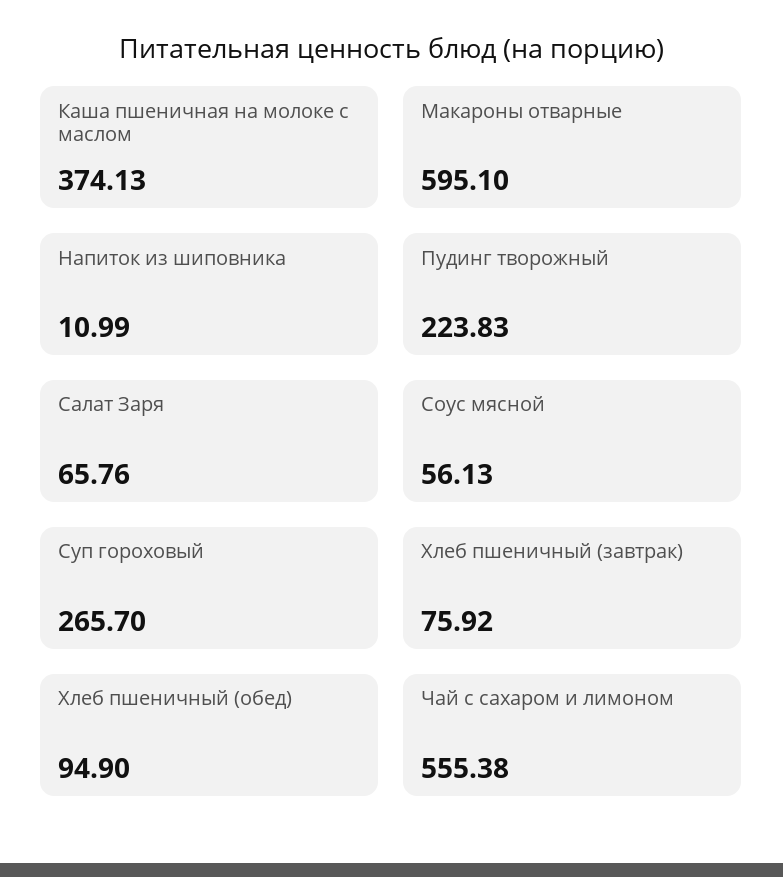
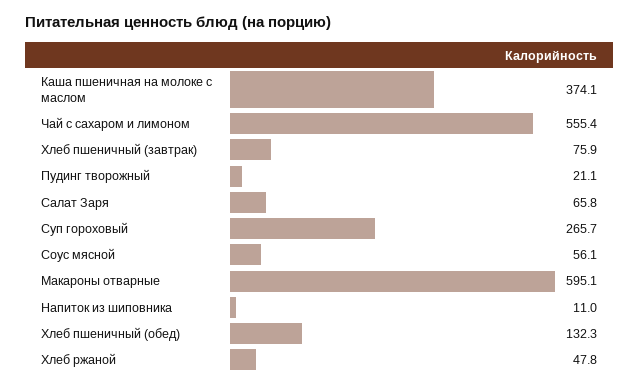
  {
    "Каша пшеничная на молоке с маслом": 374.13,
    "Макароны отварные": 595.1,
    "Напиток из шиповника": 10.99,
-   "Пудинг творожный": 223.83,
+   "Пудинг творожный": 21.1,
    "Салат Заря": 65.76,
    "Соус мясной": 56.13,
    "Суп гороховый": 265.7,
    "Хлеб пшеничный (завтрак)": 75.92,
-   "Хлеб пшеничный (обед)": 94.9,
+   "Хлеб пшеничный (обед)": 132.3,
-   "Чай с сахаром и лимоном": 555.38
+   "Чай с сахаром и лимоном": 555.38,
+   "Хлеб ржаной": 47.8
  }

